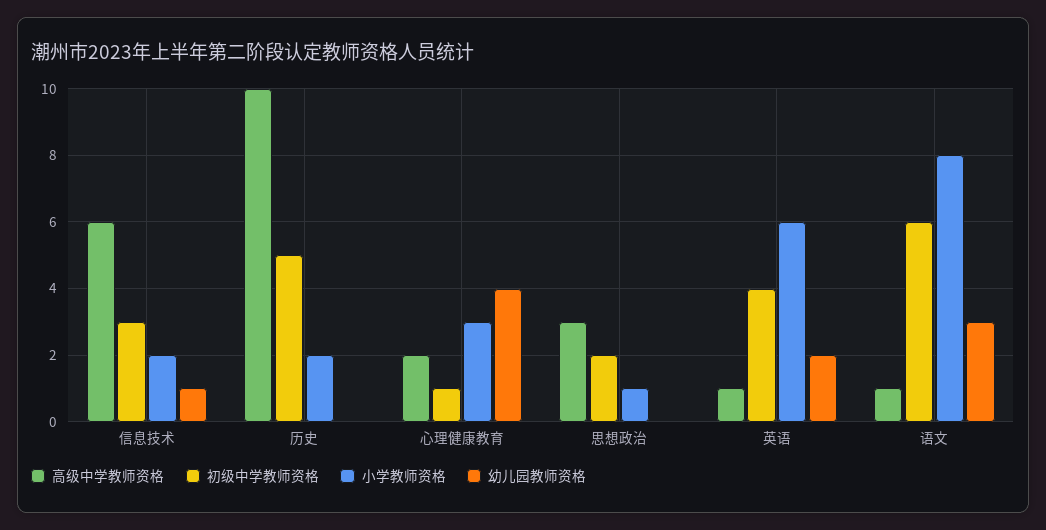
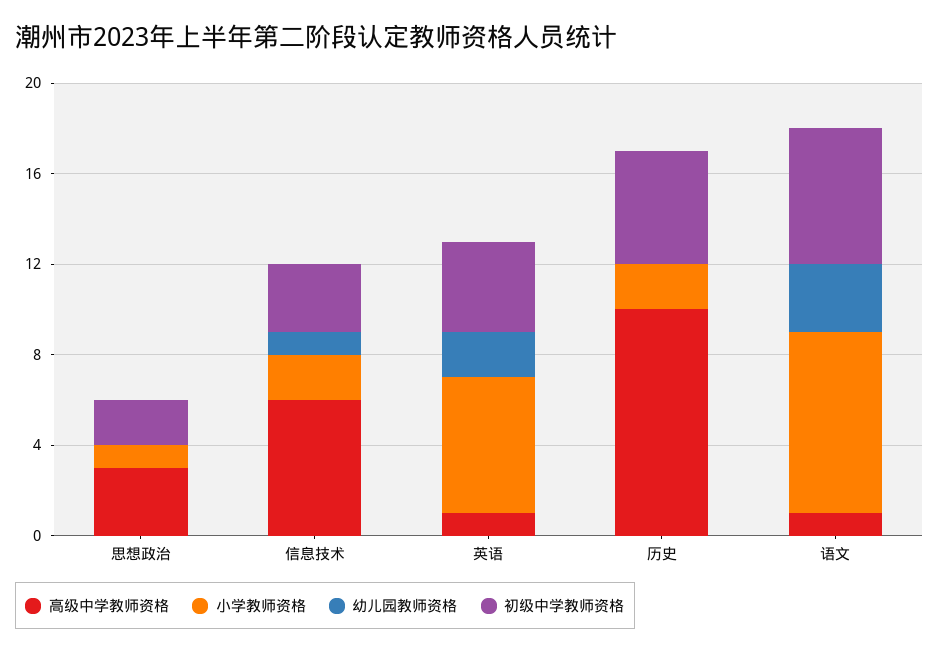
  {
    "高级中学教师资格": {
      "信息技术": 6,
      "历史": 10,
-     "心理健康教育": 2,
      "思想政治": 3,
      "英语": 1,
      "语文": 1
    },
    "初级中学教师资格": {
      "信息技术": 3,
      "历史": 5,
-     "心理健康教育": 1,
      "思想政治": 2,
      "英语": 4,
      "语文": 6
    },
    "小学教师资格": {
      "信息技术": 2,
      "历史": 2,
-     "心理健康教育": 3,
      "思想政治": 1,
      "英语": 6,
      "语文": 8
    },
    "幼儿园教师资格": {
      "信息技术": 1,
      "历史": 0,
-     "心理健康教育": 4,
      "思想政治": 0,
      "英语": 2,
      "语文": 3
    }
  }

